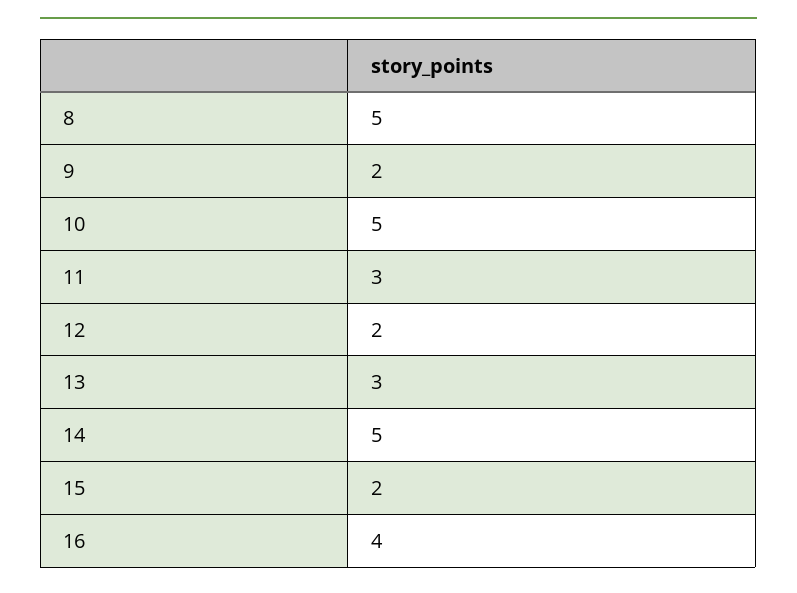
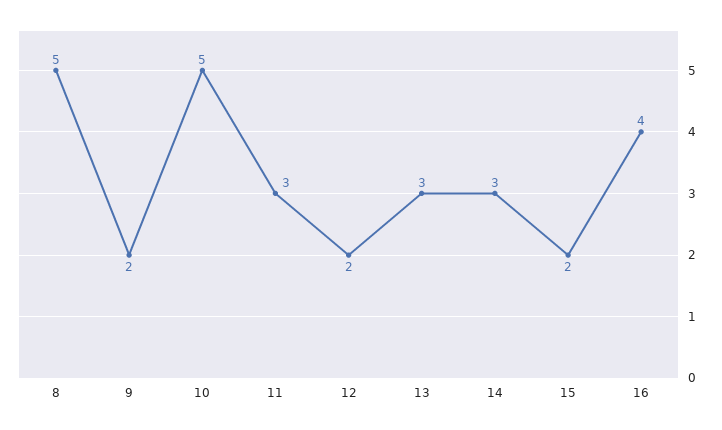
  {
    "8": 5,
    "9": 2,
    "10": 5,
    "11": 3,
    "12": 2,
    "13": 3,
-   "14": 5,
+   "14": 3,
    "15": 2,
    "16": 4
  }

